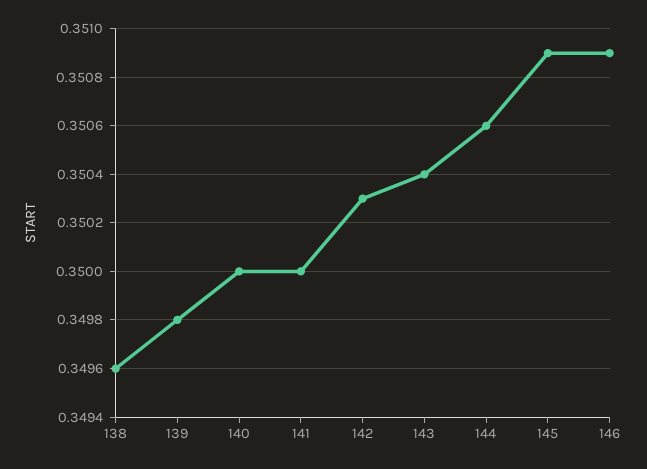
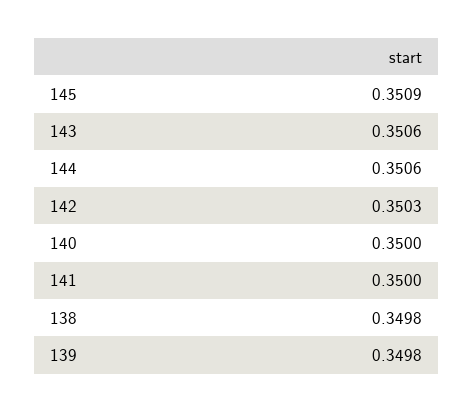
  {
-   "138": 0.3496,
+   "138": 0.3498,
    "139": 0.3498,
    "140": 0.35,
    "141": 0.35,
    "142": 0.3503,
-   "143": 0.3504,
+   "143": 0.3506,
    "144": 0.3506,
-   "145": 0.3509,
+   "145": 0.3509
-   "146": 0.3509
  }

